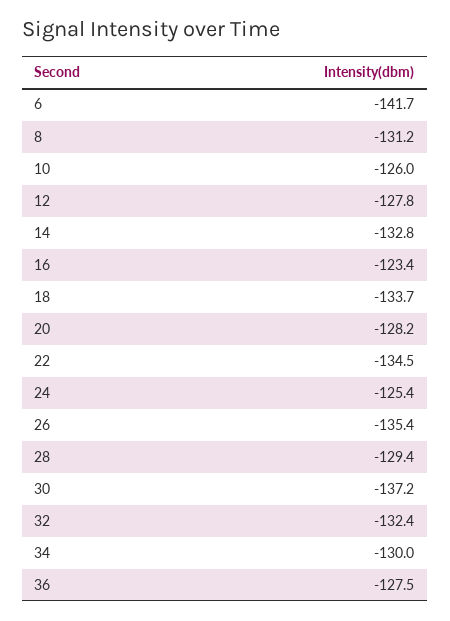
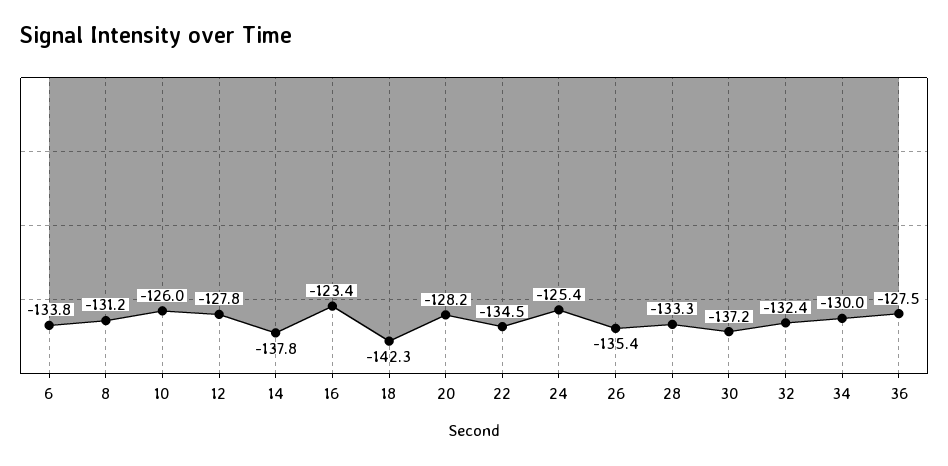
  {
-   "6": -141.7,
+   "6": -133.8,
    "8": -131.2,
    "10": -126,
    "12": -127.8,
-   "14": -132.8,
+   "14": -137.8,
    "16": -123.4,
-   "18": -133.7,
+   "18": -142.3,
    "20": -128.2,
    "22": -134.5,
    "24": -125.4,
    "26": -135.4,
-   "28": -129.4,
+   "28": -133.3,
    "30": -137.2,
    "32": -132.4,
    "34": -130,
    "36": -127.5
  }

